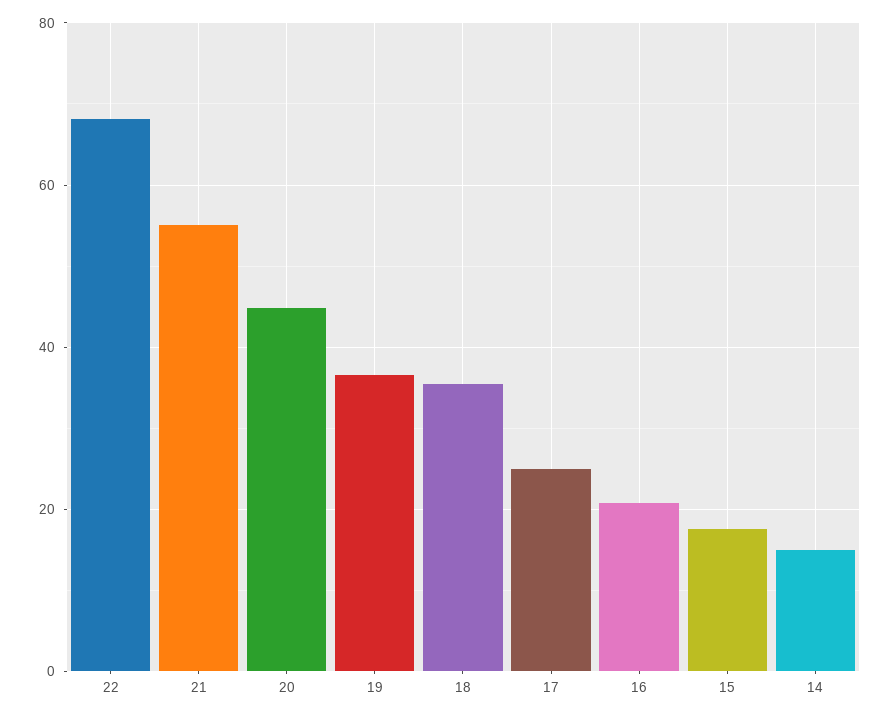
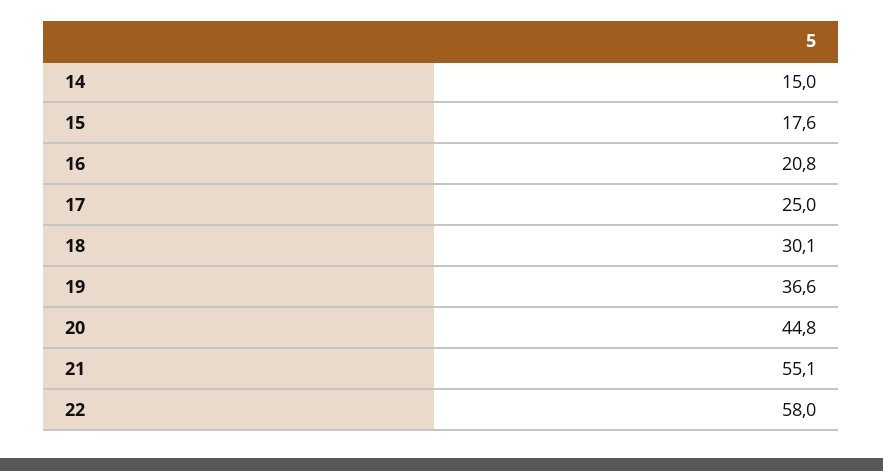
  {
-   "22": 68,
+   "22": 58,
    "21": 55.1,
    "20": 44.8,
    "19": 36.6,
-   "18": 36,
+   "18": 30.1,
    "17": 25,
    "16": 20.8,
    "15": 17.6,
    "14": 15
  }

